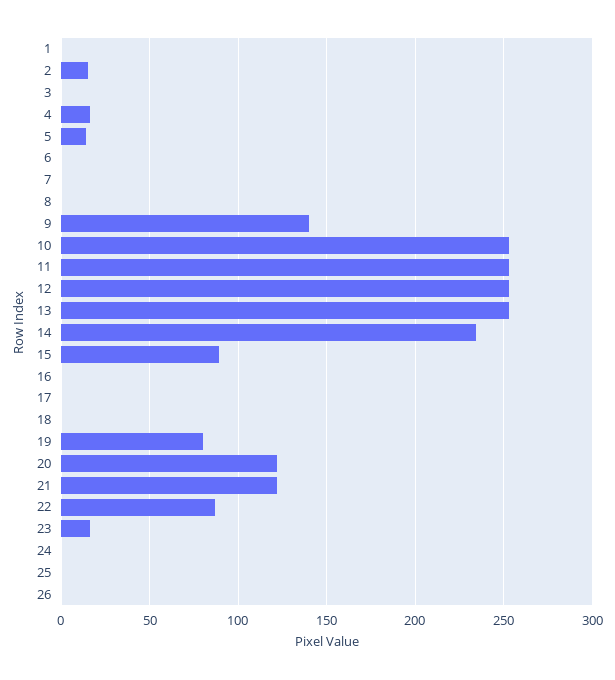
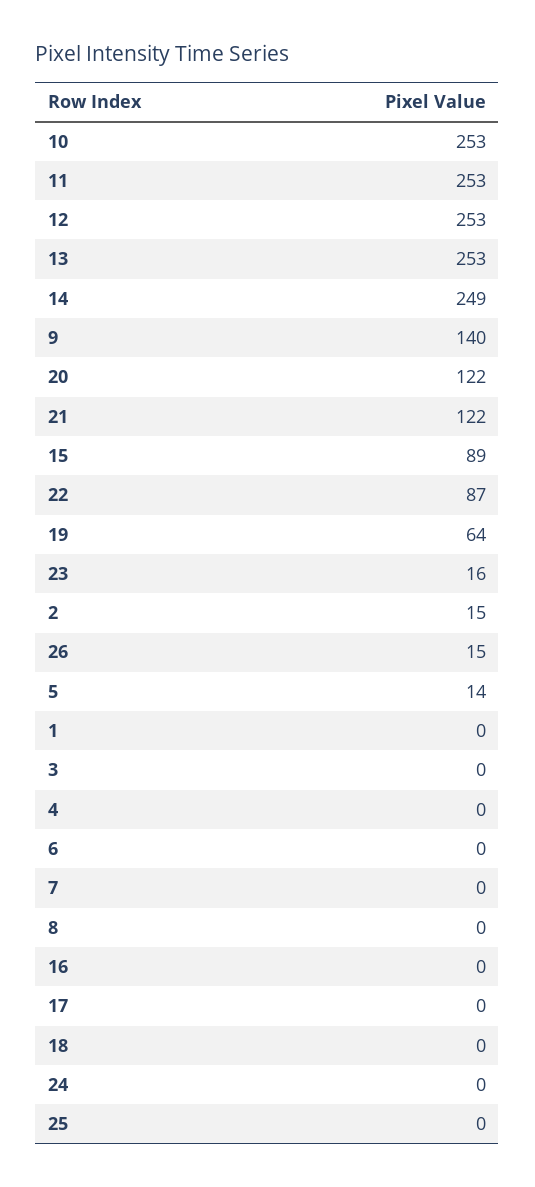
  {
    "1": 0,
    "2": 15,
    "3": 0,
-   "4": 15,
+   "4": 0,
    "5": 14,
    "6": 0,
    "7": 0,
    "8": 0,
    "9": 140,
    "10": 253,
    "11": 253,
    "12": 253,
    "13": 253,
-   "14": 235,
+   "14": 249,
    "15": 89,
    "16": 0,
    "17": 0,
    "18": 0,
-   "19": 80,
+   "19": 64,
    "20": 122,
    "21": 122,
    "22": 87,
    "23": 16,
    "24": 0,
    "25": 0,
-   "26": 0
+   "26": 15
  }

